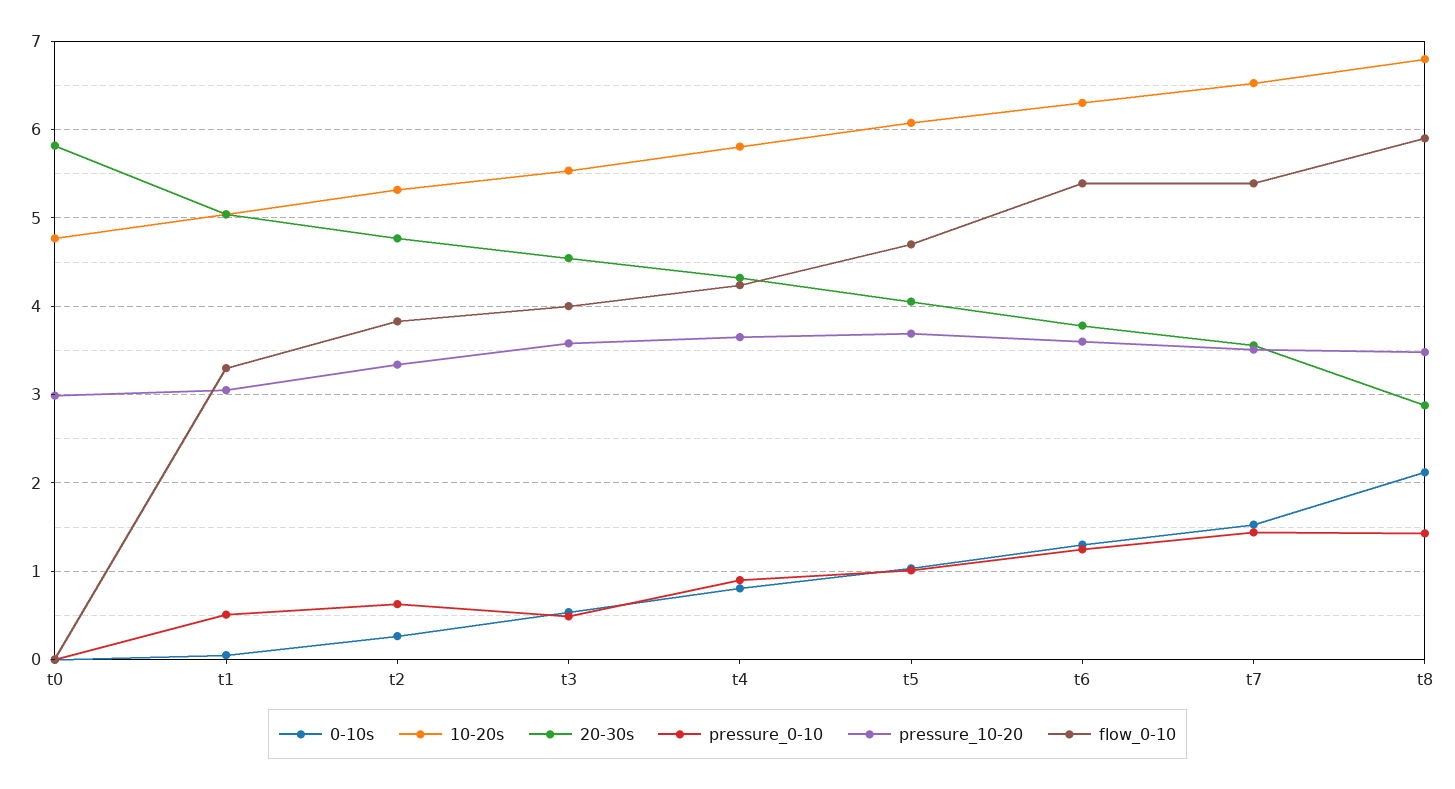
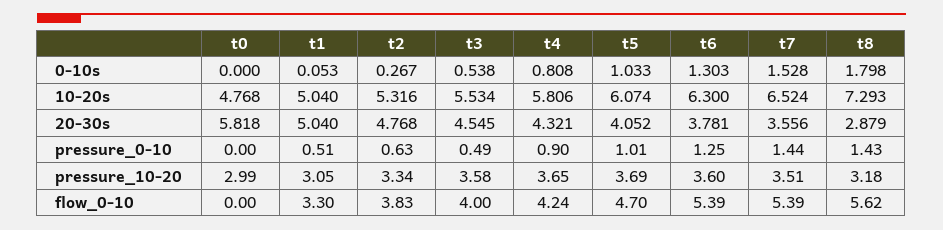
  {
    "0-10s": {
      "t0": 0,
      "t1": 0.053,
      "t2": 0.267,
      "t3": 0.538,
      "t4": 0.808,
      "t5": 1.033,
      "t6": 1.303,
      "t7": 1.528,
-     "t8": 2.1
+     "t8": 1.798
    },
    "10-20s": {
      "t0": 4.768,
      "t1": 5.04,
      "t2": 5.316,
      "t3": 5.534,
      "t4": 5.806,
      "t5": 6.074,
      "t6": 6.3,
      "t7": 6.524,
-     "t8": 6.8
+     "t8": 7.293
    },
    "20-30s": {
      "t0": 5.818,
      "t1": 5.04,
      "t2": 4.768,
      "t3": 4.545,
      "t4": 4.321,
      "t5": 4.052,
      "t6": 3.781,
      "t7": 3.556,
      "t8": 2.879
    },
    "pressure_0-10": {
      "t0": 0,
      "t1": 0.51,
      "t2": 0.63,
      "t3": 0.49,
      "t4": 0.9,
      "t5": 1.01,
      "t6": 1.25,
      "t7": 1.44,
      "t8": 1.43
    },
    "pressure_10-20": {
      "t0": 2.99,
      "t1": 3.05,
      "t2": 3.34,
      "t3": 3.58,
      "t4": 3.65,
      "t5": 3.69,
      "t6": 3.6,
      "t7": 3.51,
-     "t8": 3.5
+     "t8": 3.18
    },
    "flow_0-10": {
      "t0": 0,
      "t1": 3.3,
      "t2": 3.83,
      "t3": 4,
      "t4": 4.24,
      "t5": 4.7,
      "t6": 5.39,
      "t7": 5.39,
-     "t8": 5.9
+     "t8": 5.62
    }
  }

